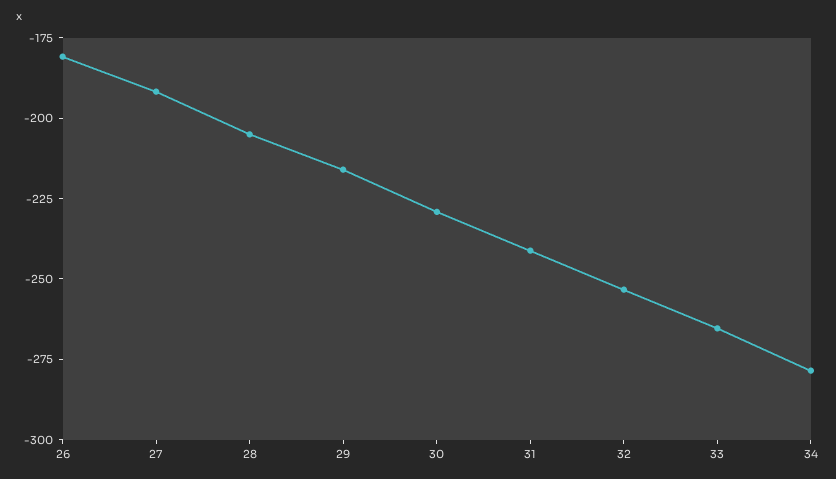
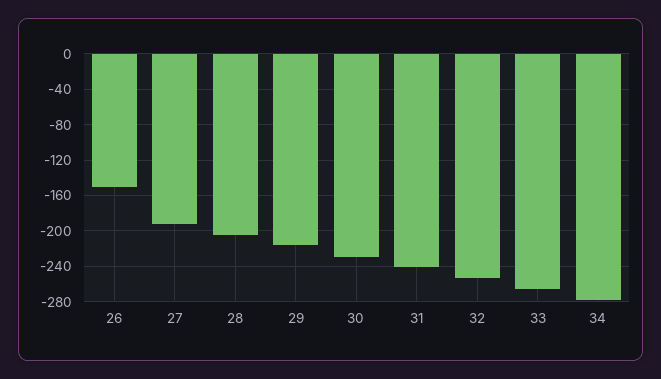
  {
-   "26": -180,
+   "26": -150,
    "27": -190,
    "28": -205,
    "29": -215,
    "30": -230,
    "31": -240,
    "32": -255,
    "33": -265,
    "34": -280
  }

